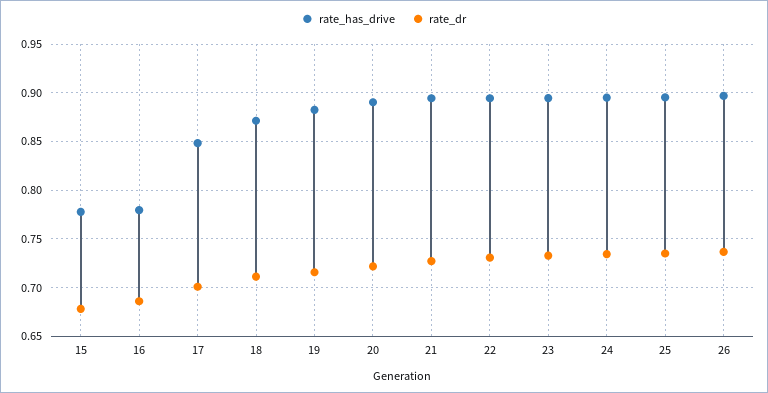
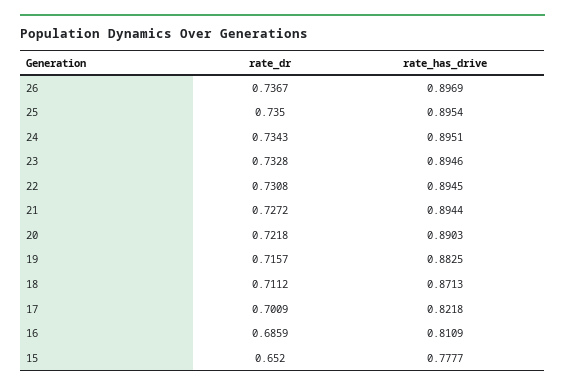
  {
    "rate_has_drive": {
      "15": 0.7777,
-     "16": 0.78,
+     "16": 0.8109,
-     "17": 0.85,
+     "17": 0.8218,
      "18": 0.8713,
      "19": 0.8825,
      "20": 0.8903,
      "21": 0.8944,
      "22": 0.8945,
      "23": 0.8946,
      "24": 0.8951,
      "25": 0.8954,
      "26": 0.8969
    },
    "rate_dr": {
-     "15": 0.68,
+     "15": 0.652,
      "16": 0.6859,
      "17": 0.7009,
      "18": 0.7112,
      "19": 0.7157,
      "20": 0.7218,
      "21": 0.7272,
      "22": 0.7308,
      "23": 0.7328,
      "24": 0.7343,
      "25": 0.735,
      "26": 0.7367
    }
  }

